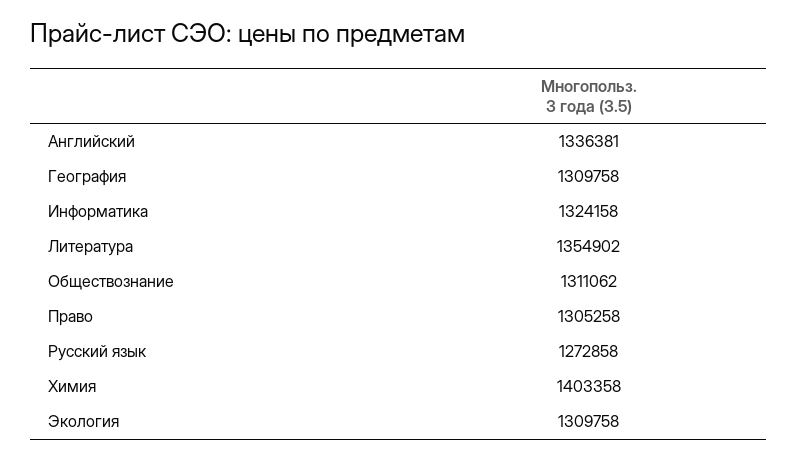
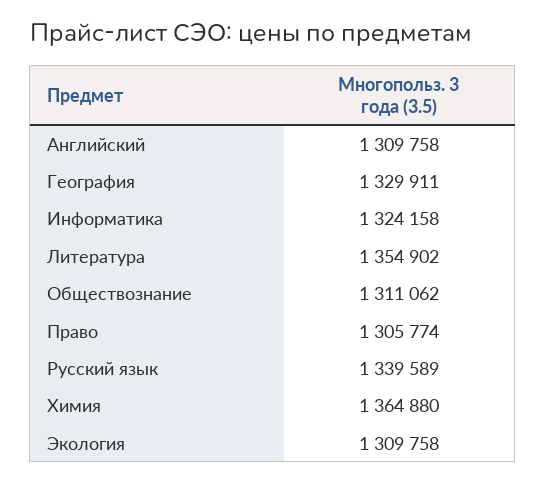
  {
-   "Английский": 1336381,
+   "Английский": 1309758,
-   "География": 1309758,
+   "География": 1329911,
    "Информатика": 1324158,
    "Литература": 1354902,
    "Обществознание": 1311062,
-   "Право": 1305258,
+   "Право": 1305774,
-   "Русский язык": 1272858,
+   "Русский язык": 1339589,
-   "Химия": 1403358,
+   "Химия": 1364880,
    "Экология": 1309758
  }

